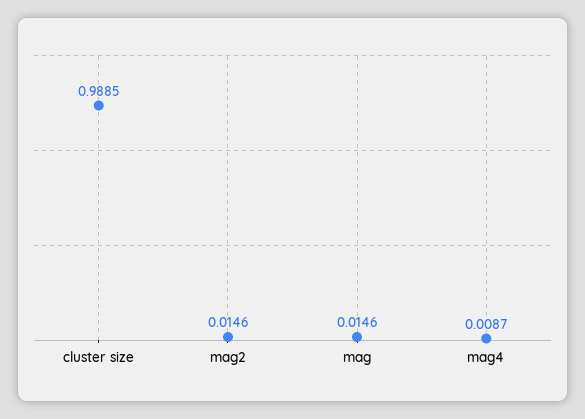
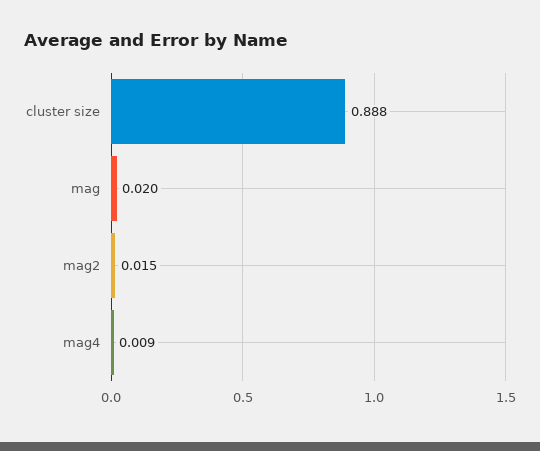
  {
-   "cluster size": 0.9885,
+   "cluster size": 0.888,
    "mag2": 0.0146,
-   "mag": 0.0146,
+   "mag": 0.02,
    "mag4": 0.0087
  }

